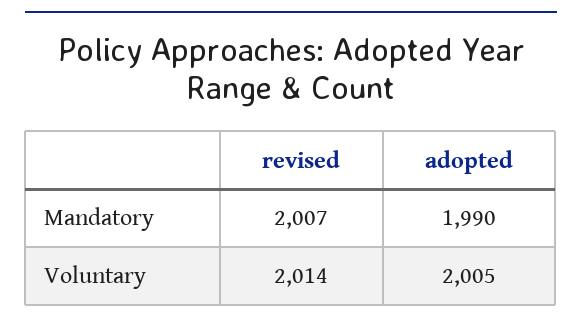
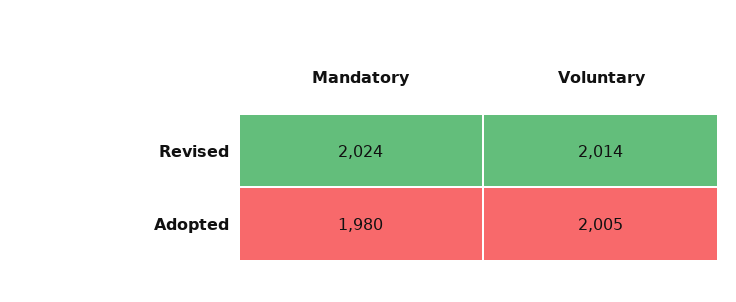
  {
    "revised": {
-     "Mandatory": 2007,
+     "Mandatory": 2024,
      "Voluntary": 2014
    },
    "adopted": {
-     "Mandatory": 1990,
+     "Mandatory": 1980,
      "Voluntary": 2005
    }
  }

